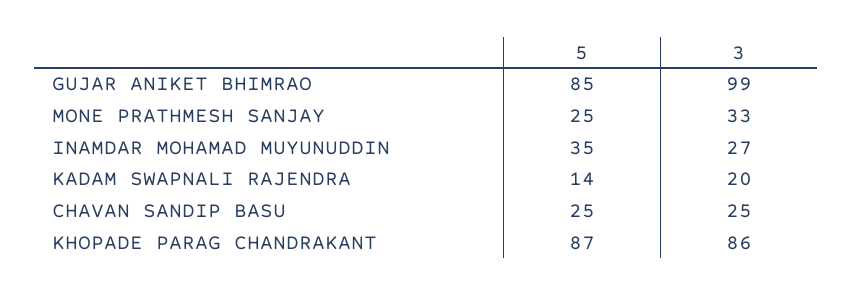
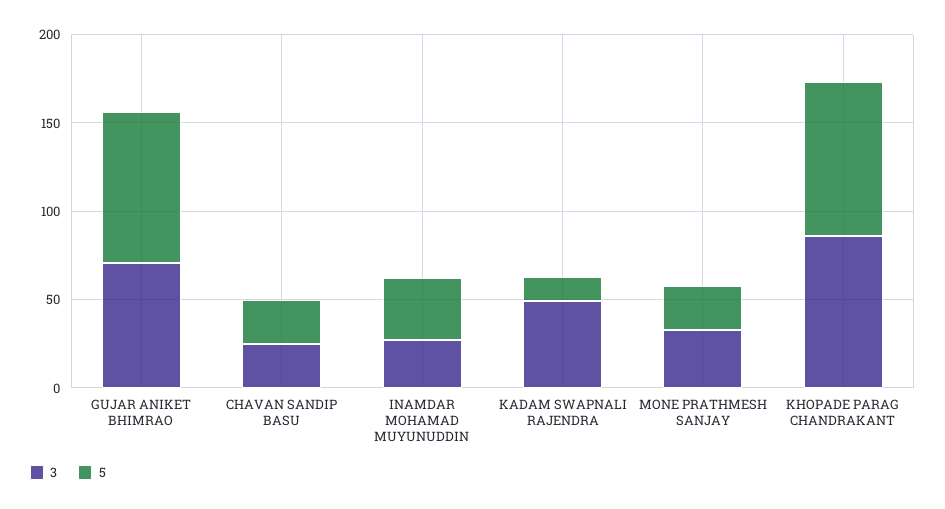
  {
    "5": {
      "GUJAR ANIKET BHIMRAO": 85,
      "MONE PRATHMESH SANJAY": 25,
      "INAMDAR MOHAMAD MUYUNUDDIN": 35,
      "KADAM SWAPNALI RAJENDRA": 14,
      "CHAVAN SANDIP BASU": 25,
      "KHOPADE PARAG CHANDRAKANT": 87
    },
    "3": {
-     "GUJAR ANIKET BHIMRAO": 99,
+     "GUJAR ANIKET BHIMRAO": 70,
      "MONE PRATHMESH SANJAY": 33,
      "INAMDAR MOHAMAD MUYUNUDDIN": 27,
-     "KADAM SWAPNALI RAJENDRA": 20,
+     "KADAM SWAPNALI RAJENDRA": 50,
      "CHAVAN SANDIP BASU": 25,
      "KHOPADE PARAG CHANDRAKANT": 86
    }
  }

